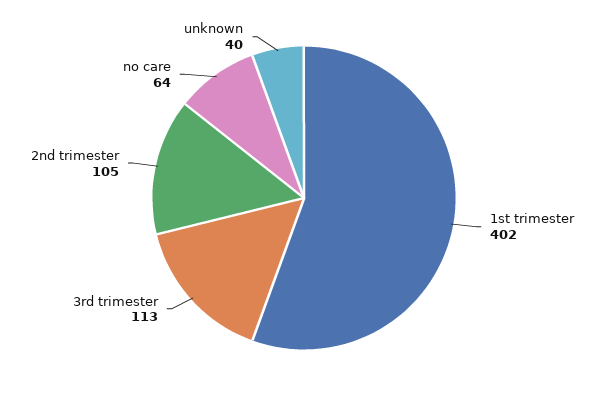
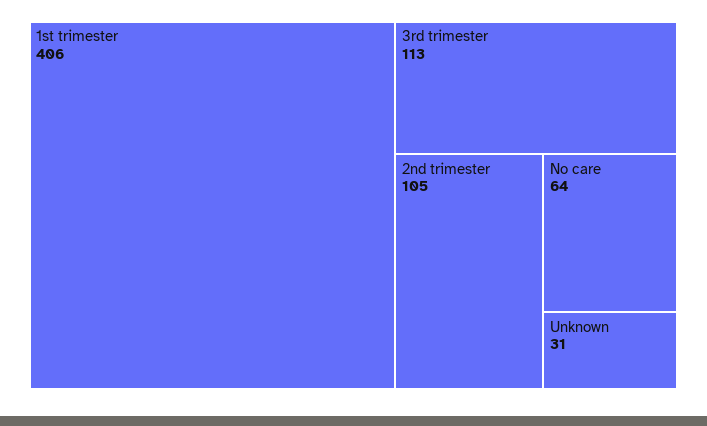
  {
-   "1st trimester": 402,
+   "1st trimester": 406,
    "3rd trimester": 113,
    "2nd trimester": 105,
    "no care": 64,
-   "unknown": 40
+   "unknown": 31
  }

